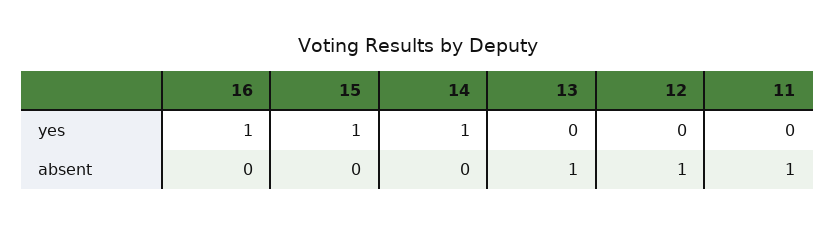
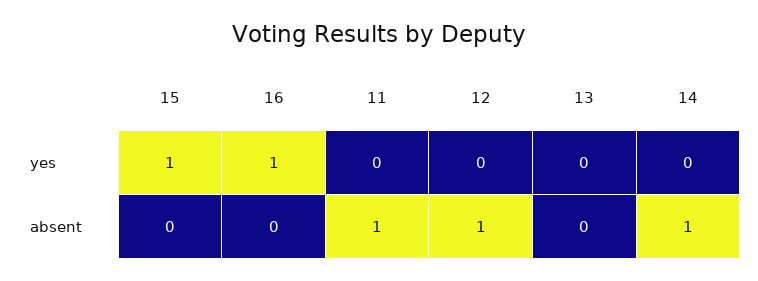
  {
    "16": {
      "yes": 1,
      "absent": 0
    },
    "15": {
      "yes": 1,
      "absent": 0
    },
    "14": {
-     "yes": 1,
+     "yes": 0,
-     "absent": 0
+     "absent": 1
    },
    "13": {
      "yes": 0,
-     "absent": 1
+     "absent": 0
    },
    "12": {
      "yes": 0,
      "absent": 1
    },
    "11": {
      "yes": 0,
      "absent": 1
    }
  }

